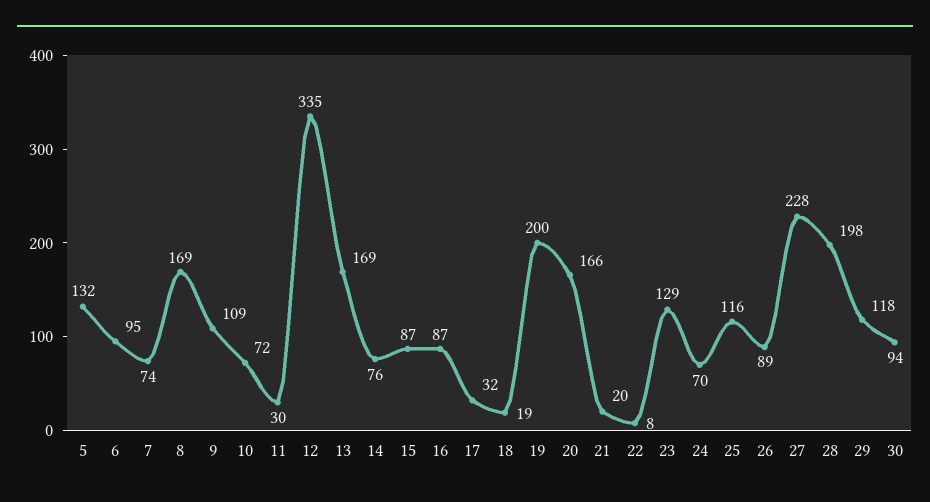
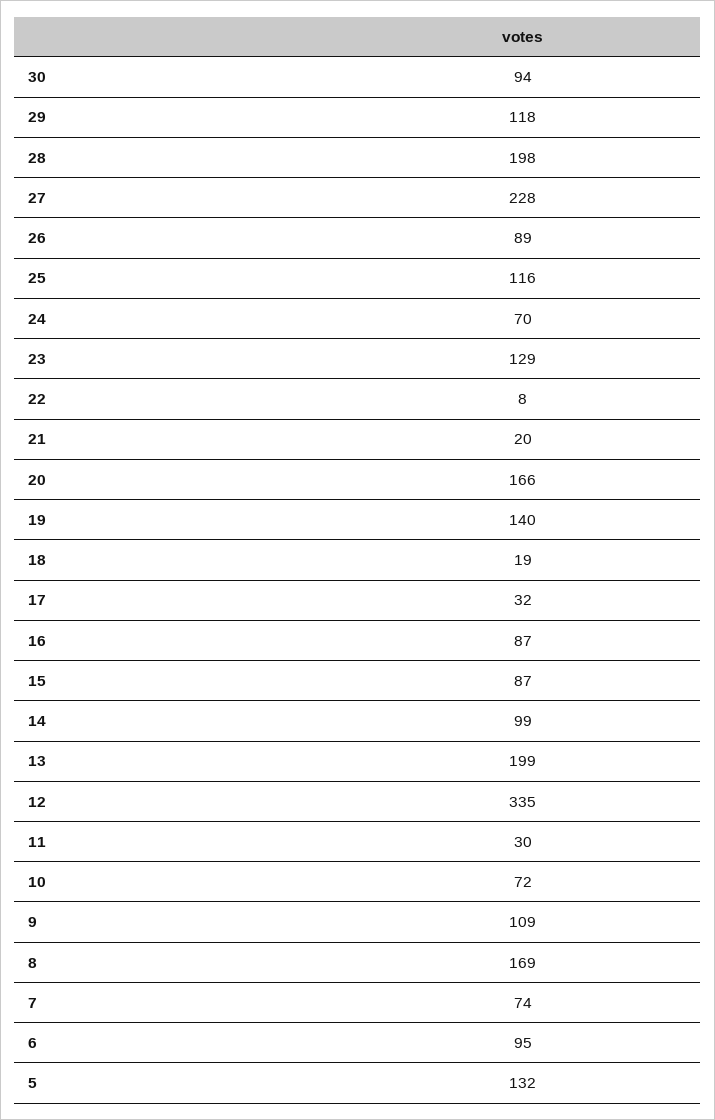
  {
    "5": 132,
    "6": 95,
    "7": 74,
    "8": 169,
    "9": 109,
    "10": 72,
    "11": 30,
    "12": 335,
-   "13": 169,
+   "13": 199,
-   "14": 76,
+   "14": 99,
    "15": 87,
    "16": 87,
    "17": 32,
    "18": 19,
-   "19": 200,
+   "19": 140,
    "20": 166,
    "21": 20,
    "22": 8,
    "23": 129,
    "24": 70,
    "25": 116,
    "26": 89,
    "27": 228,
    "28": 198,
    "29": 118,
    "30": 94
  }

